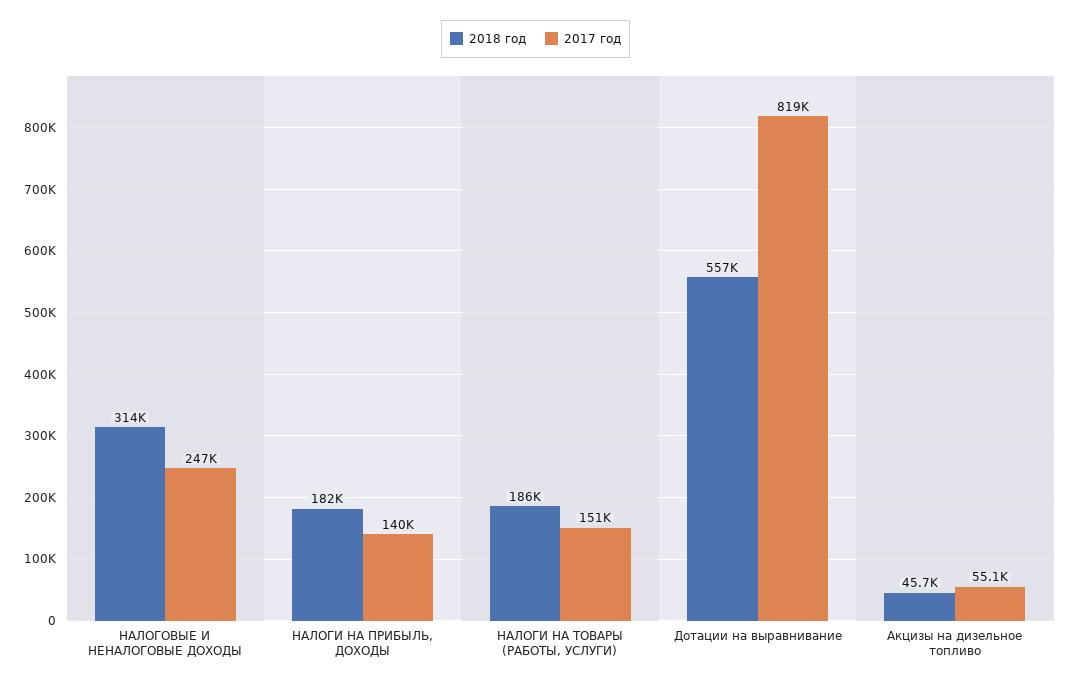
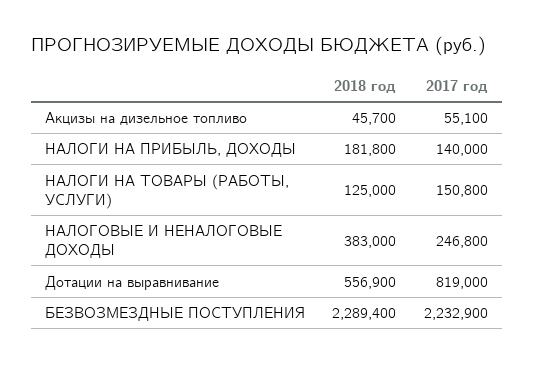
  {
    "2018 год": {
-     "НАЛОГОВЫЕ И НЕНАЛОГОВЫЕ ДОХОДЫ": 314000,
+     "НАЛОГОВЫЕ И НЕНАЛОГОВЫЕ ДОХОДЫ": 383000,
      "НАЛОГИ НА ПРИБЫЛЬ, ДОХОДЫ": 181800,
-     "НАЛОГИ НА ТОВАРЫ (РАБОТЫ, УСЛУГИ)": 186000,
+     "НАЛОГИ НА ТОВАРЫ (РАБОТЫ, УСЛУГИ)": 125000,
      "Дотации на выравнивание": 556900,
-     "Акцизы на дизельное топливо": 45700
+     "Акцизы на дизельное топливо": 45700,
+     "БЕЗВОЗМЕЗДНЫЕ ПОСТУПЛЕНИЯ": 2289400
    },
    "2017 год": {
      "НАЛОГОВЫЕ И НЕНАЛОГОВЫЕ ДОХОДЫ": 246800,
      "НАЛОГИ НА ПРИБЫЛЬ, ДОХОДЫ": 140000,
      "НАЛОГИ НА ТОВАРЫ (РАБОТЫ, УСЛУГИ)": 150800,
      "Дотации на выравнивание": 819000,
-     "Акцизы на дизельное топливо": 55100
+     "Акцизы на дизельное топливо": 55100,
+     "БЕЗВОЗМЕЗДНЫЕ ПОСТУПЛЕНИЯ": 2232900
    }
  }

